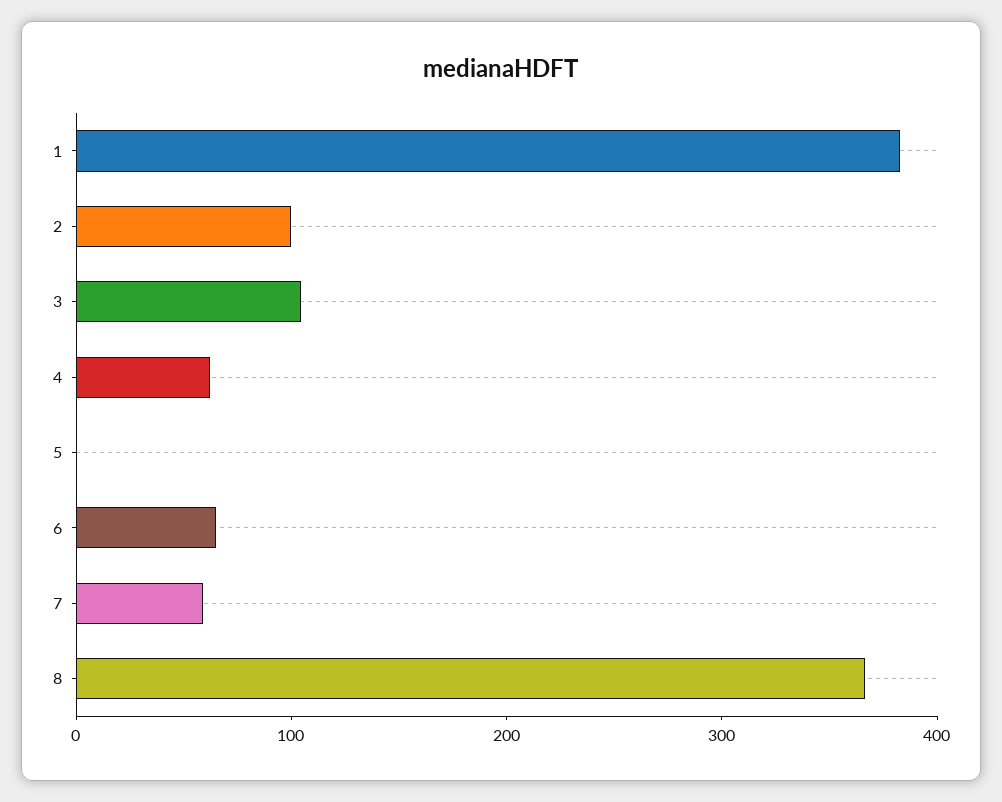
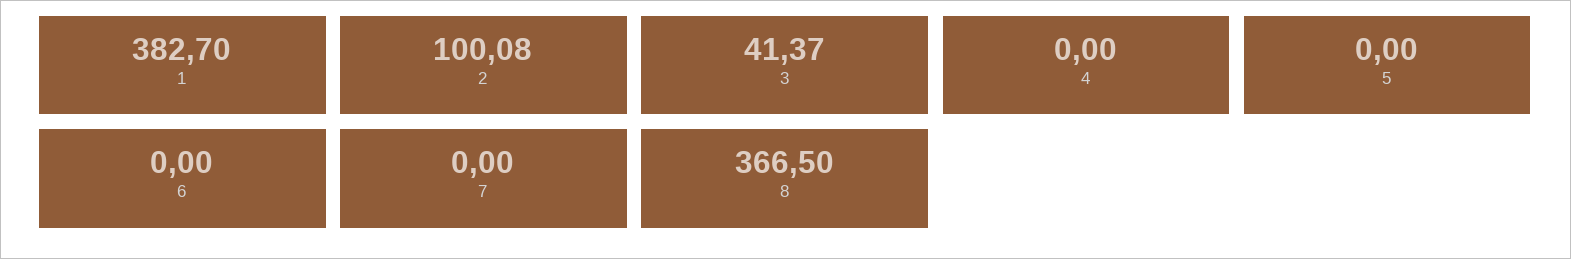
  {
    "1": 382.7,
    "2": 100.08,
-   "3": 100,
+   "3": 41.37,
-   "4": 60,
+   "4": 0,
    "5": 0,
-   "6": 60,
+   "6": 0,
-   "7": 60,
+   "7": 0,
    "8": 366.5
  }

